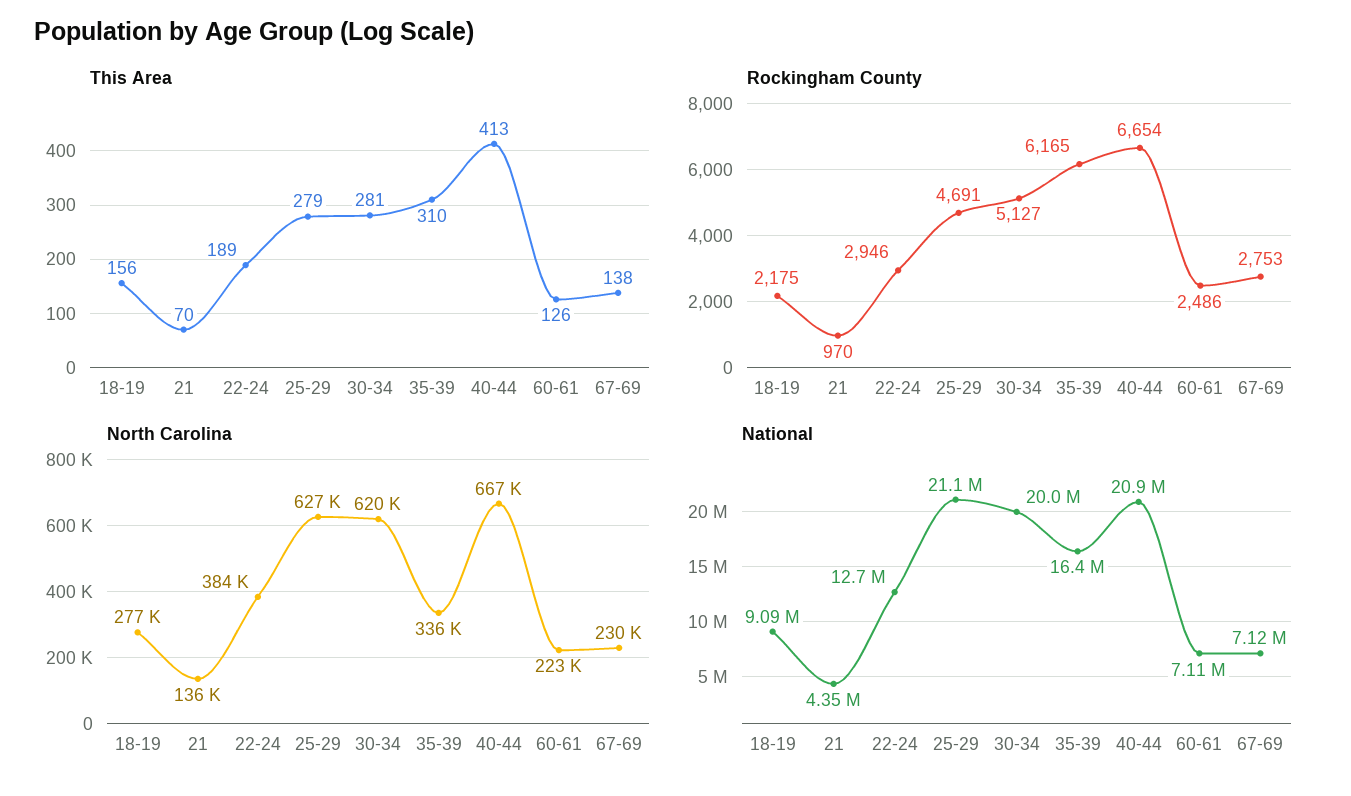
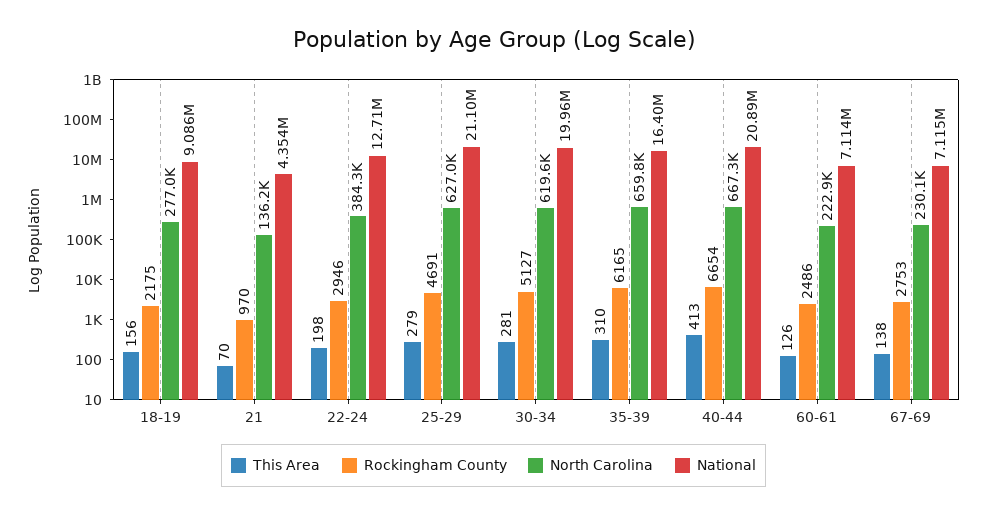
  {
    "This Area": {
      "18-19": 156,
      "21": 70,
-     "22-24": 189,
+     "22-24": 198,
      "25-29": 279,
      "30-34": 281,
      "35-39": 310,
      "40-44": 413,
      "60-61": 126,
      "67-69": 138
    },
    "Rockingham County": {
      "18-19": 2175,
      "21": 970,
      "22-24": 2946,
      "25-29": 4691,
      "30-34": 5127,
      "35-39": 6165,
      "40-44": 6654,
      "60-61": 2486,
      "67-69": 2753
    },
    "North Carolina": {
      "18-19": 277000,
      "21": 136200,
      "22-24": 384300,
      "25-29": 627000,
      "30-34": 619600,
-     "35-39": 336000,
+     "35-39": 659800,
      "40-44": 667300,
      "60-61": 222900,
      "67-69": 230100
    },
    "National": {
      "18-19": 9086000,
      "21": 4354000,
      "22-24": 12710000,
      "25-29": 21100000,
      "30-34": 19960000,
      "35-39": 16400000,
      "40-44": 20890000,
      "60-61": 7114000,
      "67-69": 7115000
    }
  }

